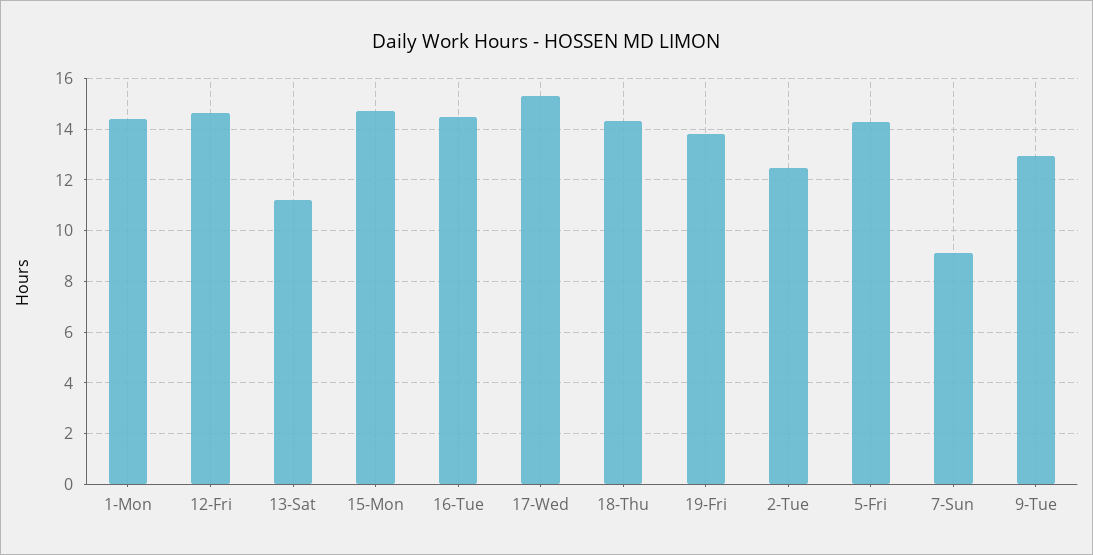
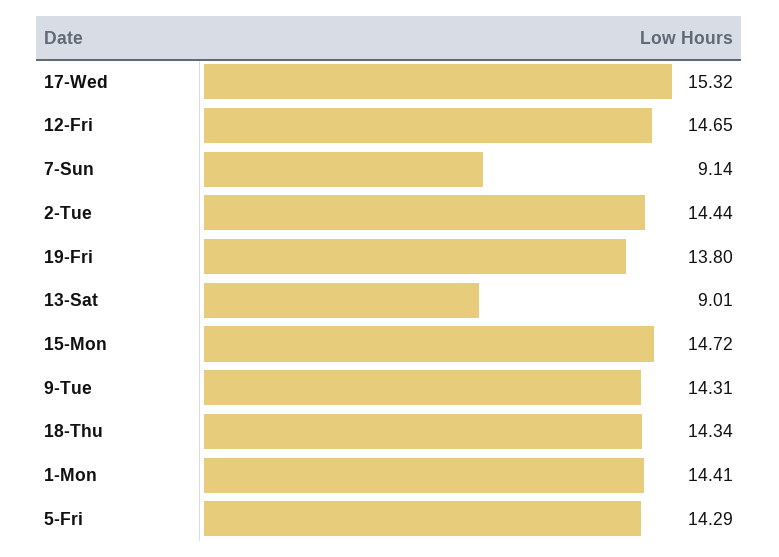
  {
    "1-Mon": 14.41,
    "12-Fri": 14.65,
-   "13-Sat": 11.25,
+   "13-Sat": 9.01,
    "15-Mon": 14.72,
-   "16-Tue": 14.5,
    "17-Wed": 15.32,
    "18-Thu": 14.34,
    "19-Fri": 13.8,
-   "2-Tue": 12.5,
+   "2-Tue": 14.44,
    "5-Fri": 14.29,
    "7-Sun": 9.14,
-   "9-Tue": 13
+   "9-Tue": 14.31
  }

